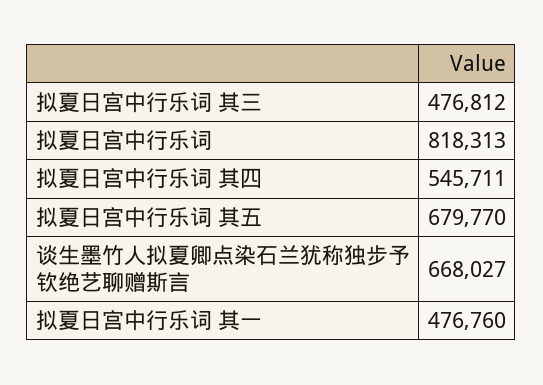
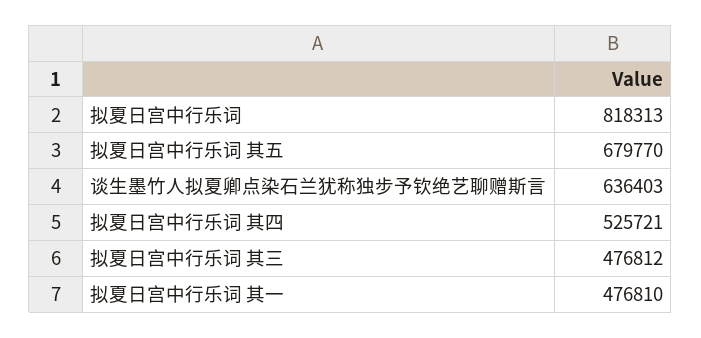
  {
    "拟夏日宫中行乐词 其三": 476812,
    "拟夏日宫中行乐词": 818313,
-   "拟夏日宫中行乐词 其四": 545711,
+   "拟夏日宫中行乐词 其四": 525721,
    "拟夏日宫中行乐词 其五": 679770,
-   "谈生墨竹人拟夏卿点染石兰犹称独步予钦绝艺聊赠斯言": 668027,
+   "谈生墨竹人拟夏卿点染石兰犹称独步予钦绝艺聊赠斯言": 636403,
-   "拟夏日宫中行乐词 其一": 476760
+   "拟夏日宫中行乐词 其一": 476810
  }

